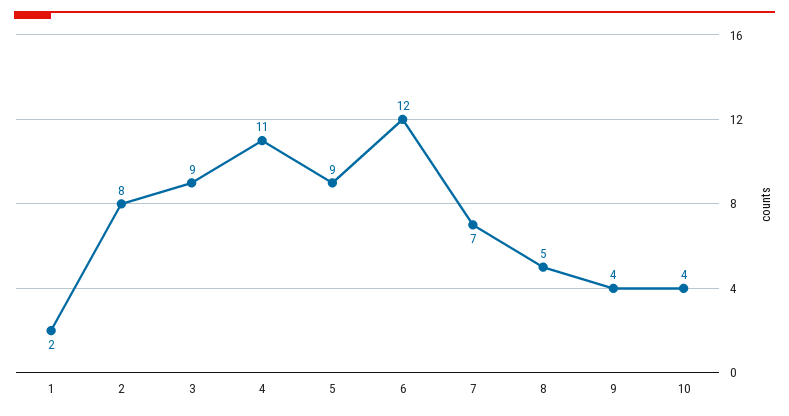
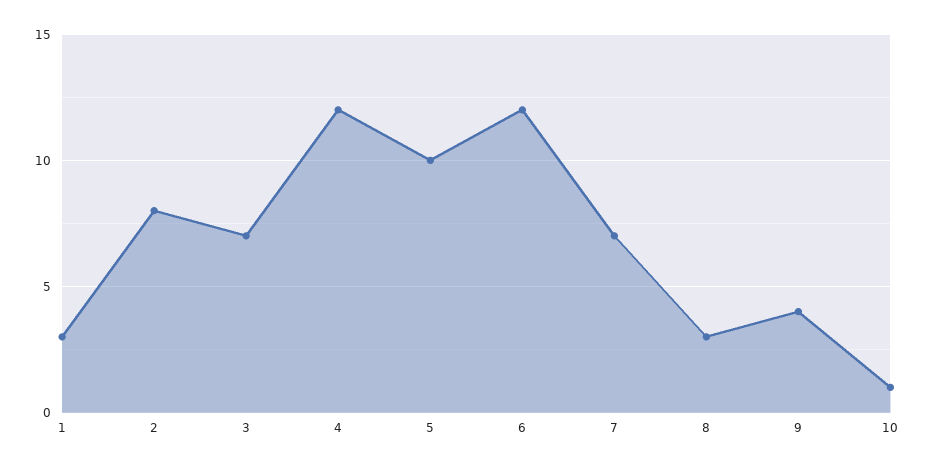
  {
-   "1": 2,
+   "1": 3,
    "2": 8,
-   "3": 9,
+   "3": 7,
-   "4": 11,
+   "4": 12,
-   "5": 9,
+   "5": 10,
    "6": 12,
    "7": 7,
-   "8": 5,
+   "8": 3,
    "9": 4,
-   "10": 4
+   "10": 1
  }

